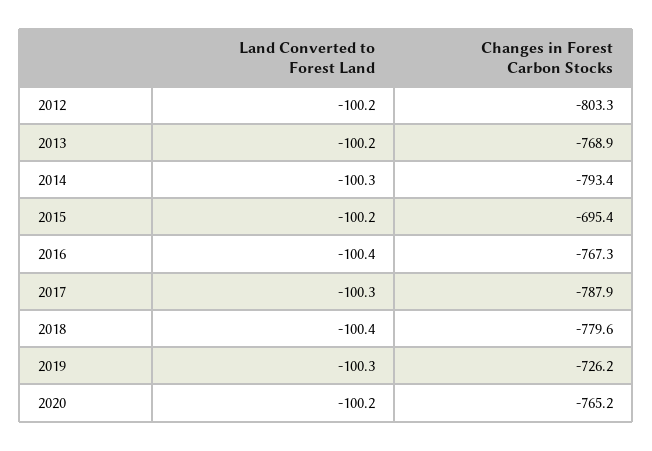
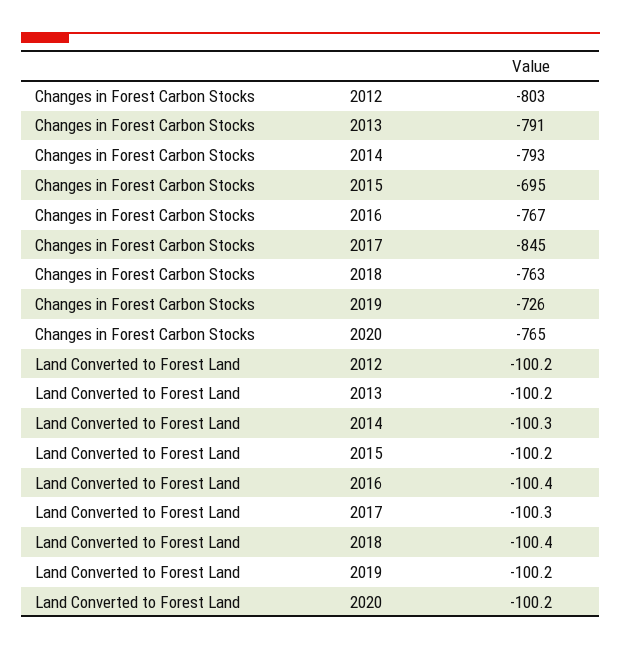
  {
    "Land Converted to Forest Land": {
      "2012": -100.2,
      "2013": -100.2,
      "2014": -100.3,
      "2015": -100.2,
      "2016": -100.4,
      "2017": -100.3,
      "2018": -100.4,
-     "2019": -100.3,
+     "2019": -100.2,
      "2020": -100.2
    },
    "Changes in Forest Carbon Stocks": {
      "2012": -803.3,
-     "2013": -768.9,
+     "2013": -791,
      "2014": -793.4,
      "2015": -695.4,
      "2016": -767.3,
-     "2017": -787.9,
+     "2017": -845,
-     "2018": -779.6,
+     "2018": -763,
      "2019": -726.2,
      "2020": -765.2
    }
  }

